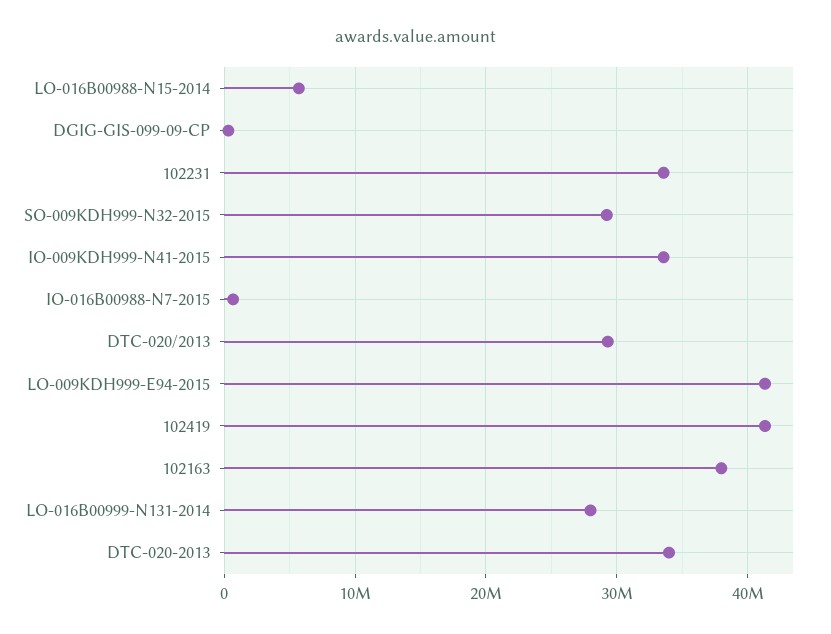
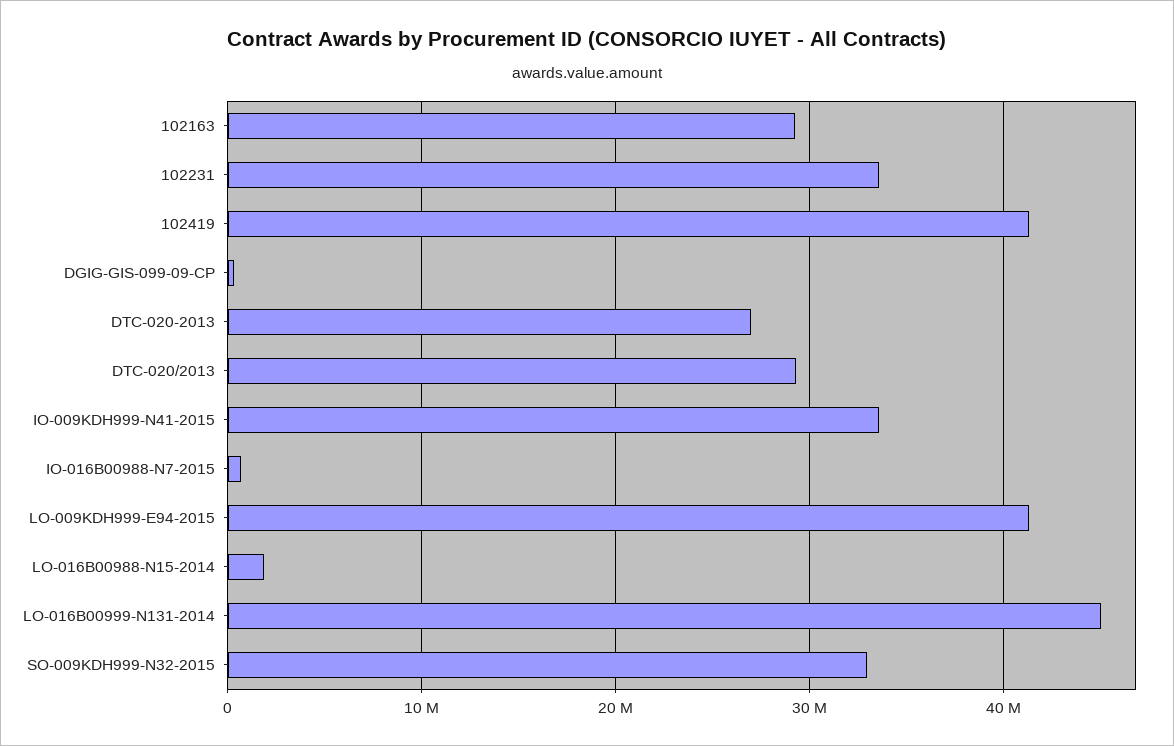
  {
-   "LO-016B00988-N15-2014": 6000000,
+   "LO-016B00988-N15-2014": 2000000,
    "DGIG-GIS-099-09-CP": 0,
    "102231": 34000000,
-   "SO-009KDH999-N32-2015": 29000000,
+   "SO-009KDH999-N32-2015": 33000000,
    "IO-009KDH999-N41-2015": 34000000,
    "IO-016B00988-N7-2015": 1000000,
    "DTC-020/2013": 29000000,
    "LO-009KDH999-E94-2015": 41000000,
    "102419": 41000000,
-   "102163": 38000000,
+   "102163": 29000000,
-   "LO-016B00999-N131-2014": 28000000,
+   "LO-016B00999-N131-2014": 45000000,
-   "DTC-020-2013": 34000000
+   "DTC-020-2013": 27000000
  }

